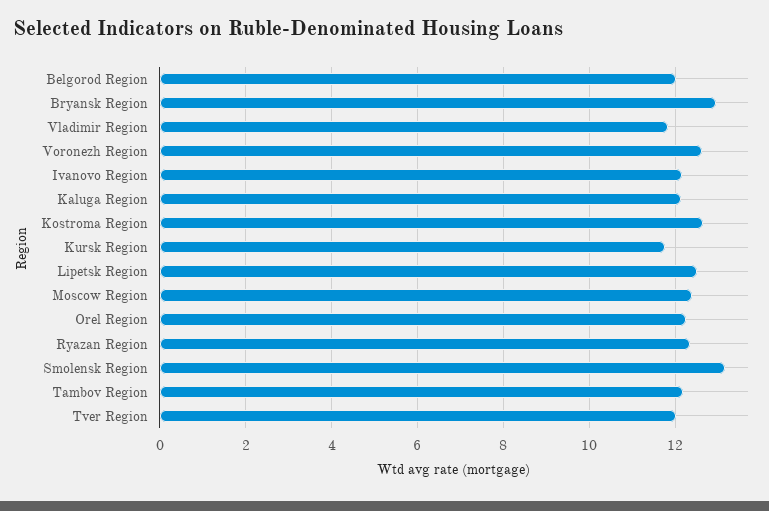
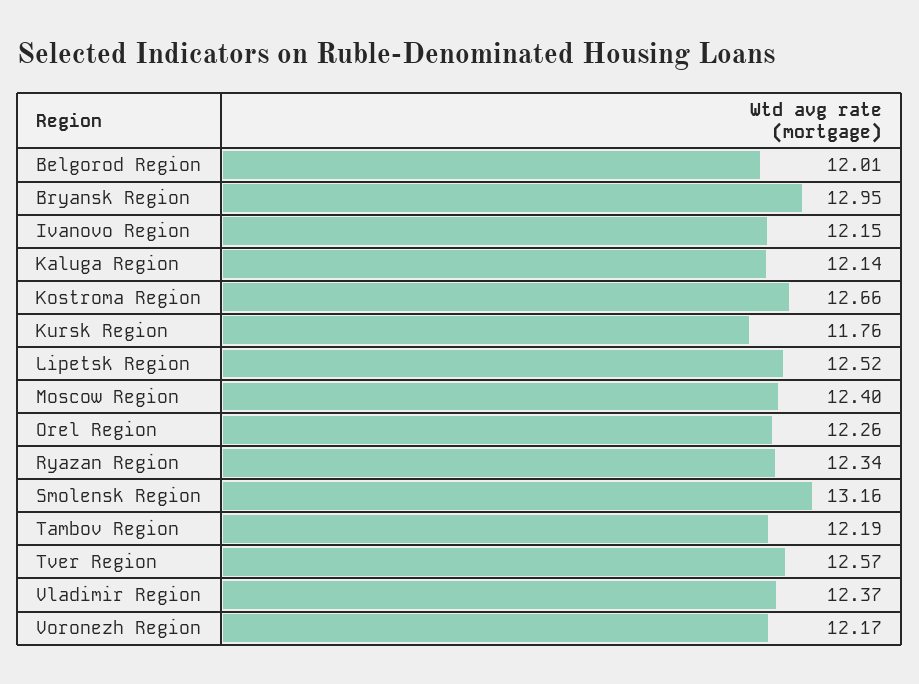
  {
    "Belgorod Region": 12.01,
    "Bryansk Region": 12.95,
-   "Vladimir Region": 11.8,
+   "Vladimir Region": 12.37,
-   "Voronezh Region": 12.6,
+   "Voronezh Region": 12.17,
    "Ivanovo Region": 12.15,
    "Kaluga Region": 12.14,
    "Kostroma Region": 12.66,
    "Kursk Region": 11.76,
    "Lipetsk Region": 12.52,
    "Moscow Region": 12.4,
    "Orel Region": 12.26,
    "Ryazan Region": 12.34,
    "Smolensk Region": 13.16,
    "Tambov Region": 12.19,
-   "Tver Region": 12
+   "Tver Region": 12.57
  }

